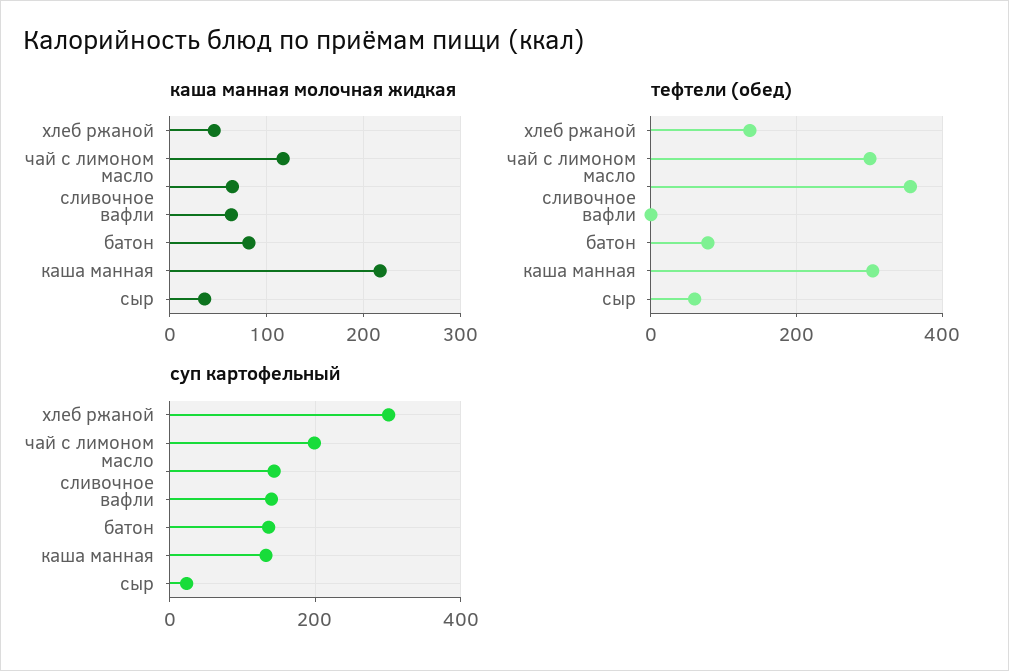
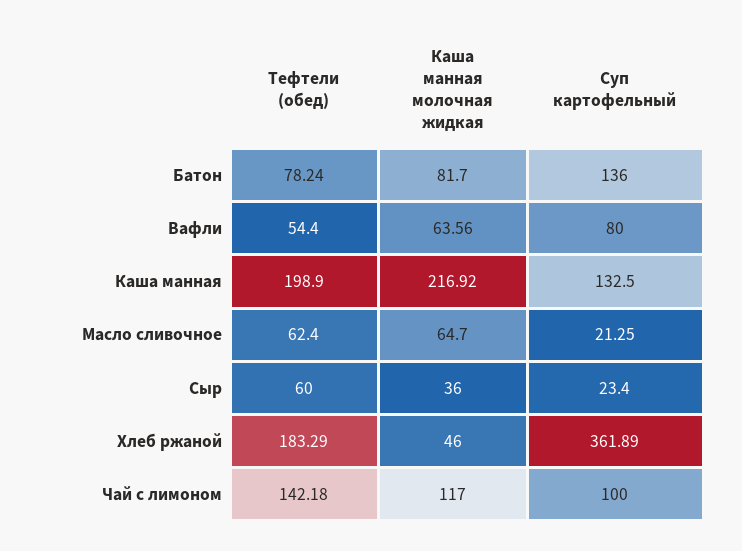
  {
    "каша манная молочная жидкая": {
      "хлеб ржаной": 46,
      "чай с лимоном": 117,
      "масло сливочное": 64.7,
      "вафли": 63.56,
      "батон": 81.7,
      "каша манная": 216.92,
      "сыр": 36
    },
    "тефтели (обед)": {
-     "хлеб ржаной": 140,
+     "хлеб ржаной": 183.29,
-     "чай с лимоном": 300,
+     "чай с лимоном": 142.18,
-     "масло сливочное": 360,
+     "масло сливочное": 62.4,
-     "вафли": 0,
+     "вафли": 54.4,
      "батон": 78.24,
-     "каша манная": 300,
+     "каша манная": 198.9,
      "сыр": 60
    },
    "суп картофельный": {
-     "хлеб ржаной": 300,
+     "хлеб ржаной": 361.89,
-     "чай с лимоном": 200,
+     "чай с лимоном": 100,
-     "масло сливочное": 140,
+     "масло сливочное": 21.25,
-     "вафли": 140,
+     "вафли": 80,
      "батон": 136,
      "каша манная": 132.5,
      "сыр": 23.4
    }
  }

